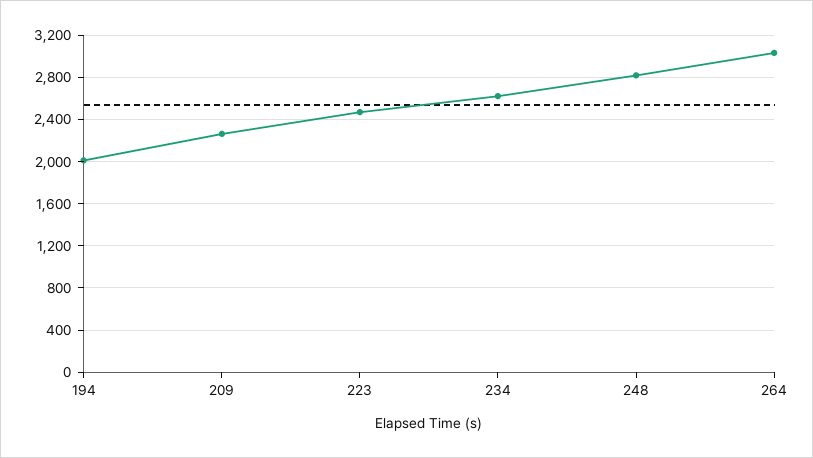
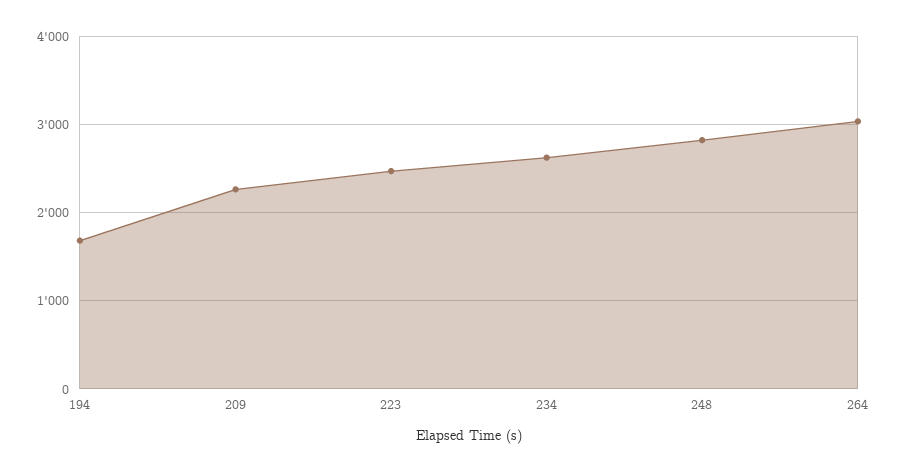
  {
-   "194": 2000,
+   "194": 1700,
    "209": 2300,
    "223": 2500,
    "234": 2600,
    "248": 2800,
    "264": 3000
  }

